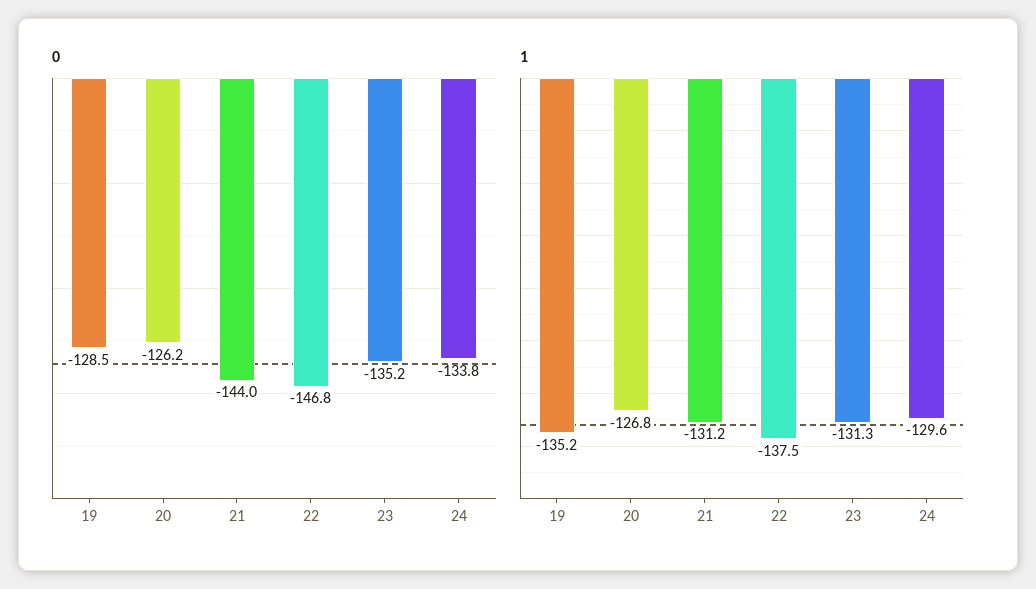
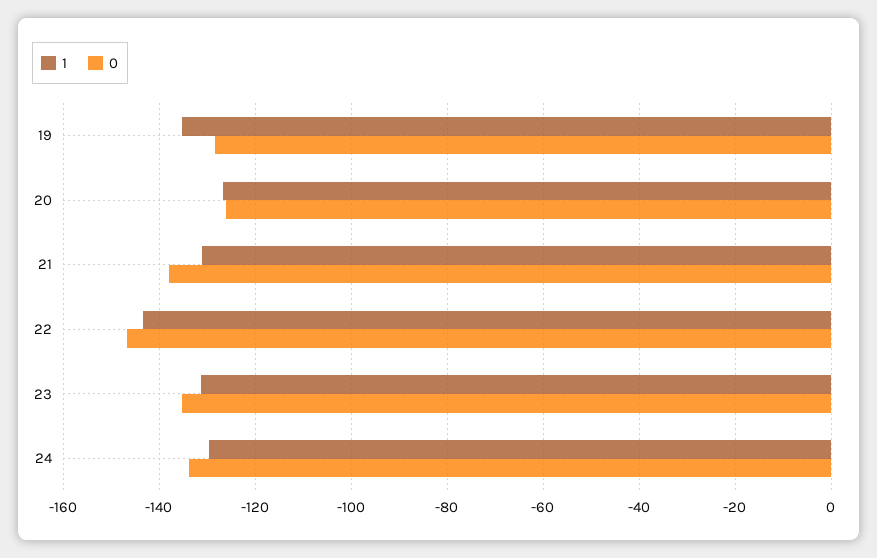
  {
    "0": {
      "19": -128.5,
      "20": -126.2,
-     "21": -144,
+     "21": -138,
      "22": -146.8,
      "23": -135.2,
      "24": -133.8
    },
    "1": {
      "19": -135.2,
      "20": -126.8,
      "21": -131.2,
-     "22": -137.5,
+     "22": -144,
      "23": -131.3,
      "24": -129.6
    }
  }

